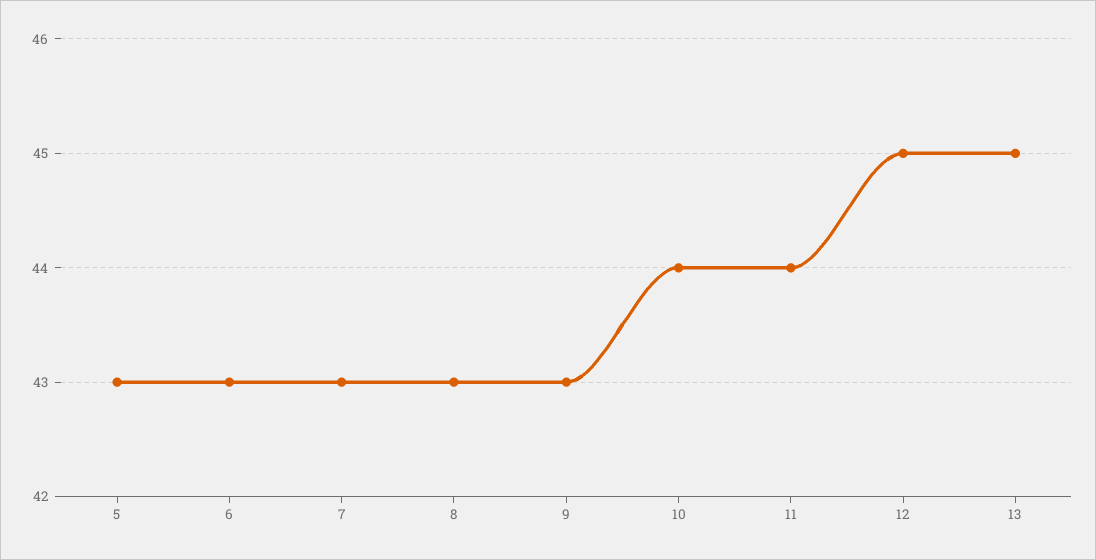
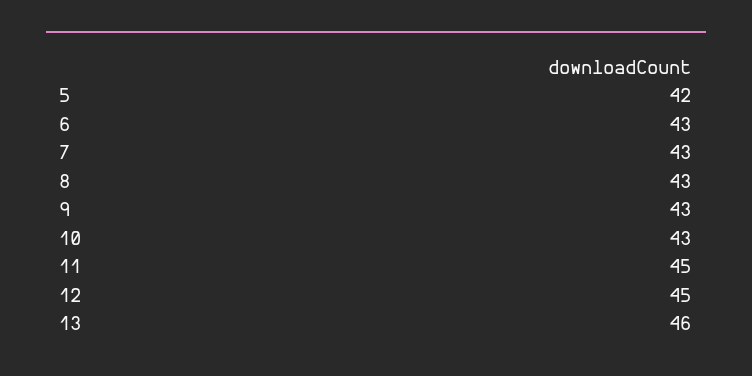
  {
-   "5": 43,
+   "5": 42,
    "6": 43,
    "7": 43,
    "8": 43,
    "9": 43,
-   "10": 44,
+   "10": 43,
-   "11": 44,
+   "11": 45,
    "12": 45,
-   "13": 45
+   "13": 46
  }

